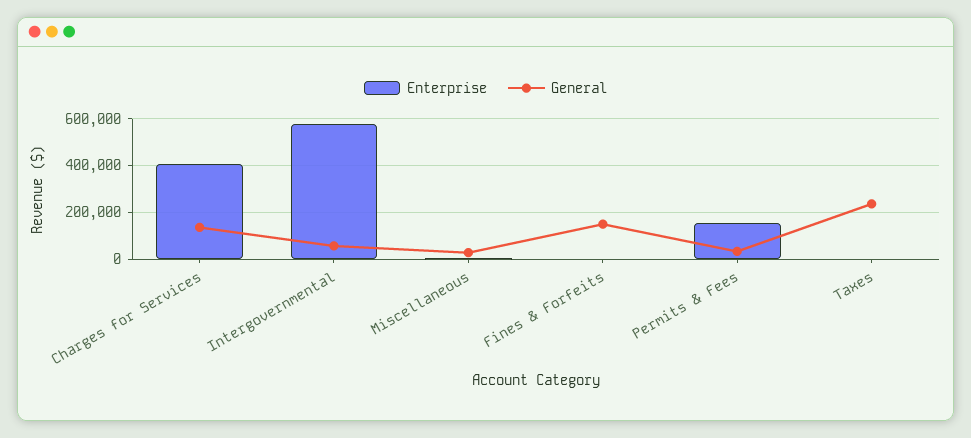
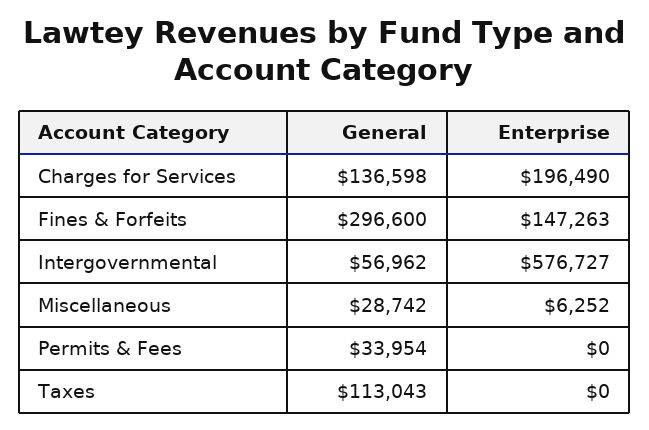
  {
    "Enterprise": {
-     "Charges for Services": 400000,
+     "Charges for Services": 196490,
      "Intergovernmental": 576727,
      "Miscellaneous": 6252,
-     "Fines & Forfeits": 0,
+     "Fines & Forfeits": 147263,
-     "Permits & Fees": 150000,
+     "Permits & Fees": 0,
      "Taxes": 0
    },
    "General": {
      "Charges for Services": 136598,
      "Intergovernmental": 56962,
      "Miscellaneous": 28742,
-     "Fines & Forfeits": 150000,
+     "Fines & Forfeits": 296600,
      "Permits & Fees": 33954,
-     "Taxes": 250000
+     "Taxes": 113043
    }
  }

